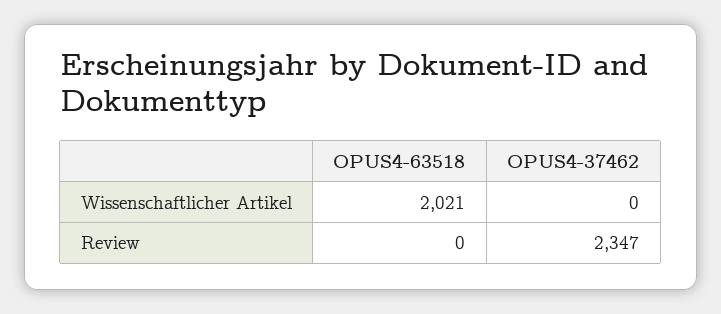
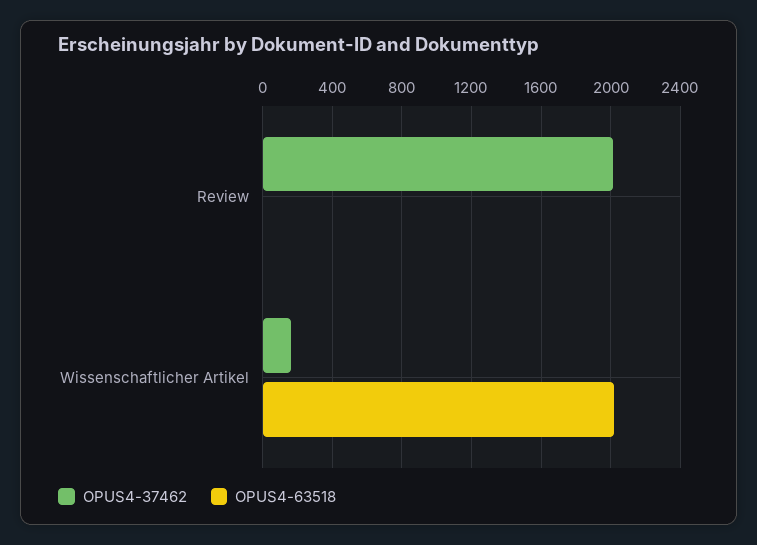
  {
    "OPUS4-63518": {
      "Wissenschaftlicher Artikel": 2021,
      "Review": 0
    },
    "OPUS4-37462": {
-     "Wissenschaftlicher Artikel": 0,
+     "Wissenschaftlicher Artikel": 150,
-     "Review": 2347
+     "Review": 2000
    }
  }

